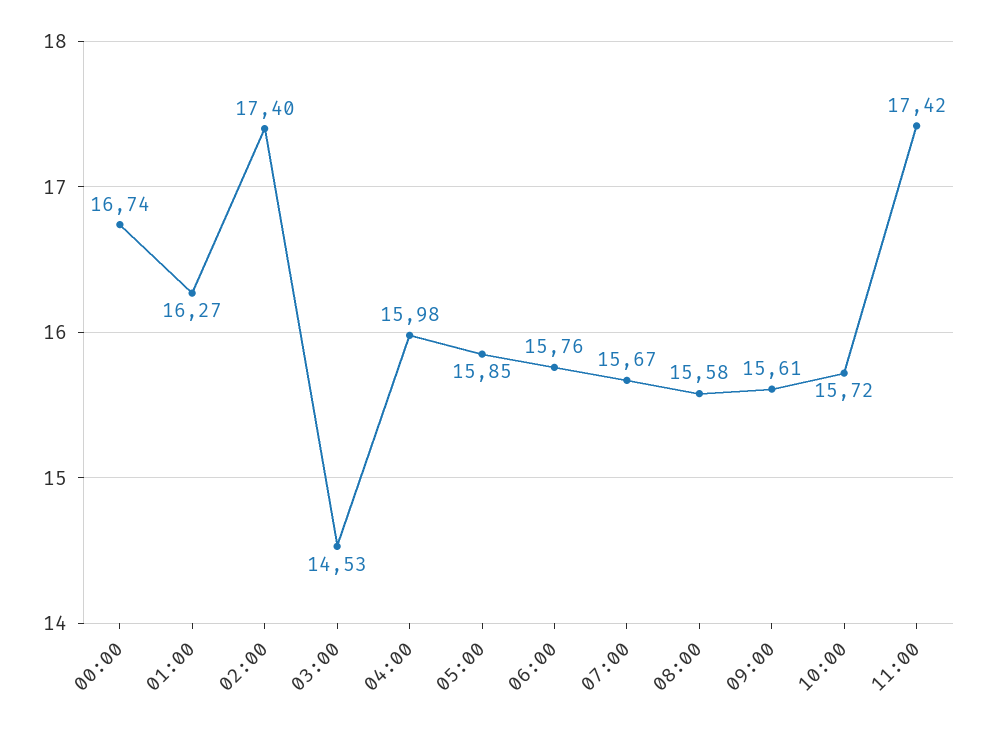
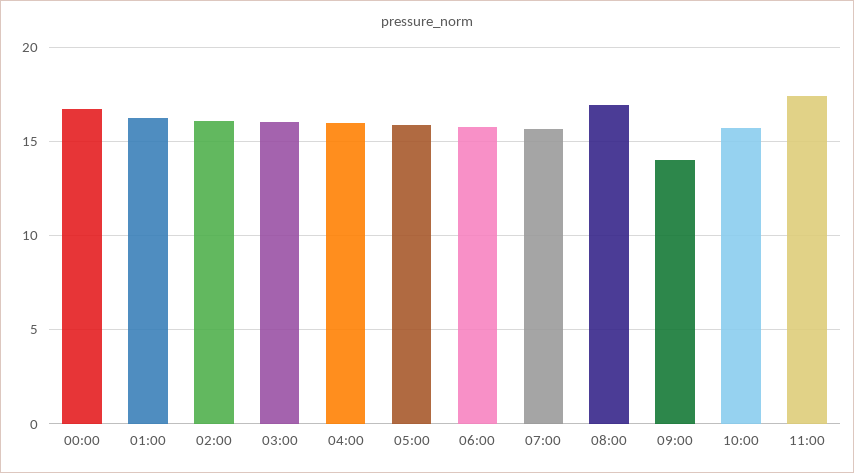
  {
    "00:00": 16.74,
    "01:00": 16.27,
-   "02:00": 17.4,
+   "02:00": 16,
-   "03:00": 14.53,
+   "03:00": 16,
    "04:00": 15.98,
    "05:00": 15.85,
    "06:00": 15.76,
    "07:00": 15.67,
-   "08:00": 15.58,
+   "08:00": 17,
-   "09:00": 15.61,
+   "09:00": 14,
    "10:00": 15.72,
    "11:00": 17.42
  }

